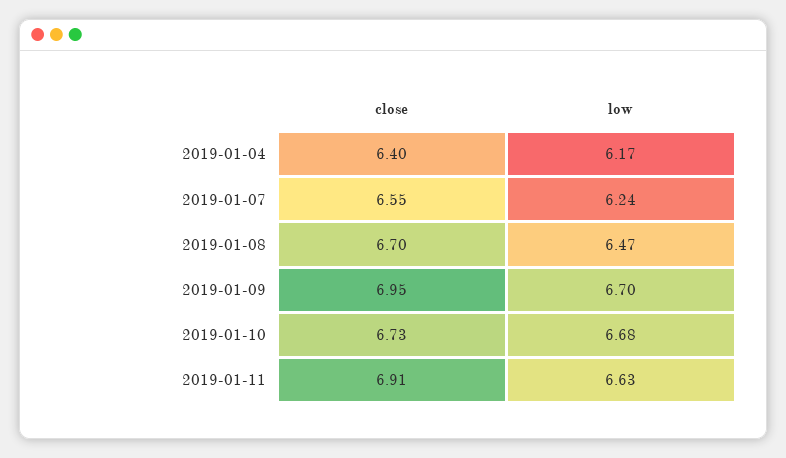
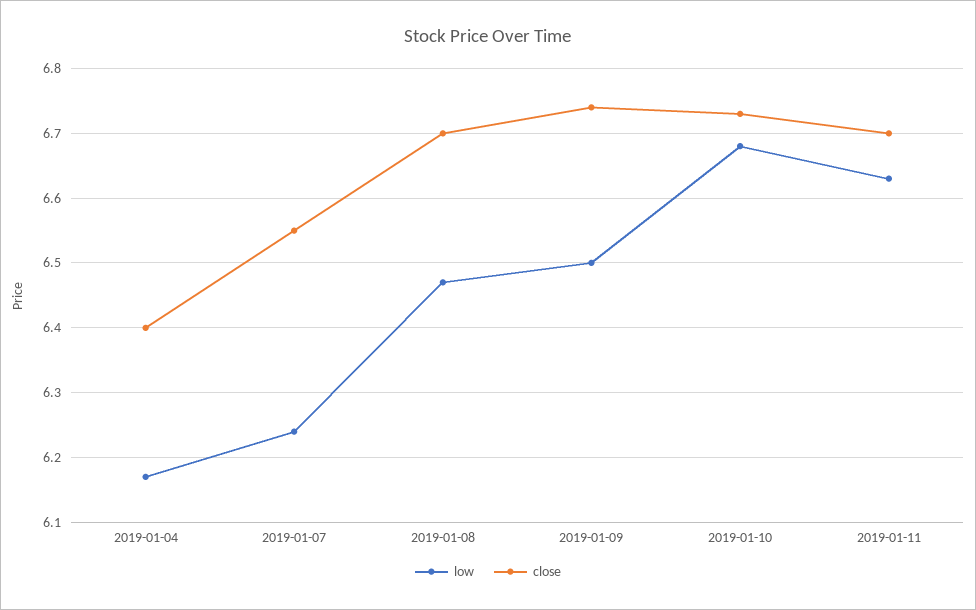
  {
    "close": {
      "2019-01-04": 6.4,
      "2019-01-07": 6.55,
      "2019-01-08": 6.7,
-     "2019-01-09": 6.95,
+     "2019-01-09": 6.74,
      "2019-01-10": 6.73,
-     "2019-01-11": 6.91
+     "2019-01-11": 6.7
    },
    "low": {
      "2019-01-04": 6.17,
      "2019-01-07": 6.24,
      "2019-01-08": 6.47,
-     "2019-01-09": 6.7,
+     "2019-01-09": 6.5,
      "2019-01-10": 6.68,
      "2019-01-11": 6.63
    }
  }

